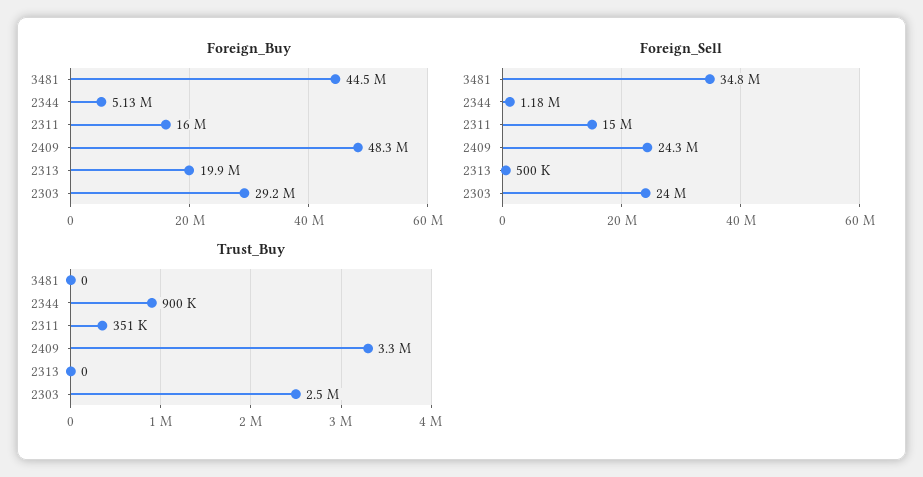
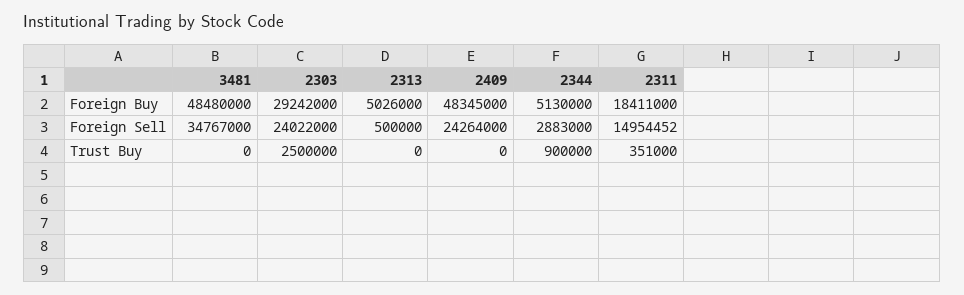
  {
    "Foreign_Buy": {
-     "3481": 44500000,
+     "3481": 48480000,
      "2344": 5130000,
-     "2311": 16000000,
+     "2311": 18411000,
      "2409": 48345000,
-     "2313": 19900000,
+     "2313": 5026000,
      "2303": 29242000
    },
    "Foreign_Sell": {
      "3481": 34767000,
-     "2344": 1180000,
+     "2344": 2883000,
      "2311": 14954452,
      "2409": 24264000,
      "2313": 500000,
      "2303": 24022000
    },
    "Trust_Buy": {
      "3481": 0,
      "2344": 900000,
      "2311": 351000,
-     "2409": 3300000,
+     "2409": 0,
      "2313": 0,
      "2303": 2500000
    }
  }

